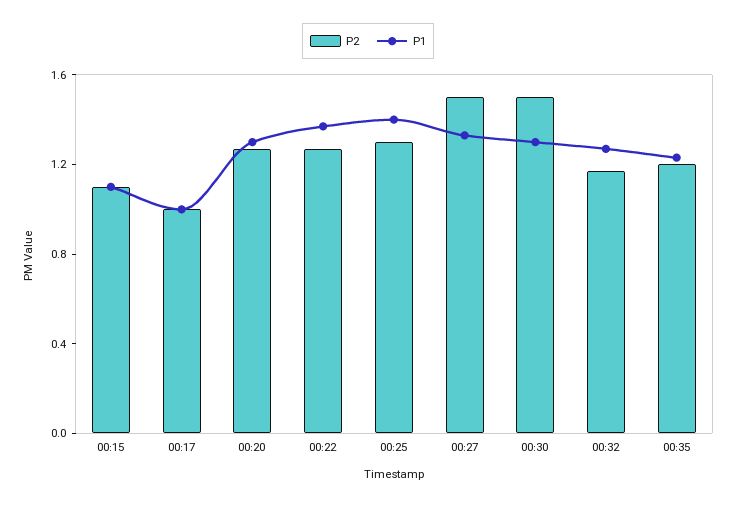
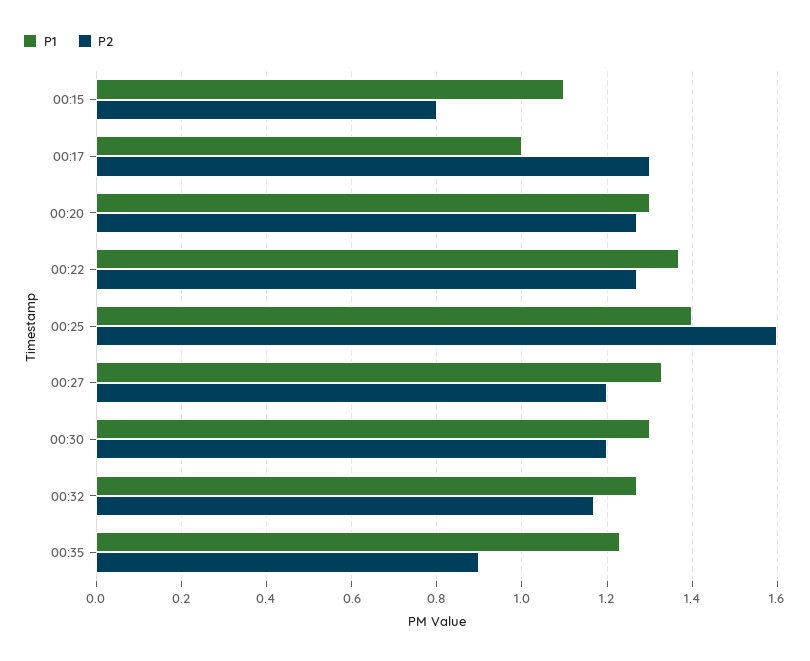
  {
    "P2": {
-     "00:15": 1.1,
+     "00:15": 0.8,
-     "00:17": 1,
+     "00:17": 1.3,
      "00:20": 1.25,
      "00:22": 1.25,
-     "00:25": 1.3,
+     "00:25": 1.6,
-     "00:27": 1.5,
+     "00:27": 1.2,
-     "00:30": 1.5,
+     "00:30": 1.2,
      "00:32": 1.15,
-     "00:35": 1.2
+     "00:35": 0.9
    },
    "P1": {
      "00:15": 1.1,
      "00:17": 1,
      "00:20": 1.3,
      "00:22": 1.35,
      "00:25": 1.4,
      "00:27": 1.35,
      "00:30": 1.3,
      "00:32": 1.25,
      "00:35": 1.25
    }
  }

